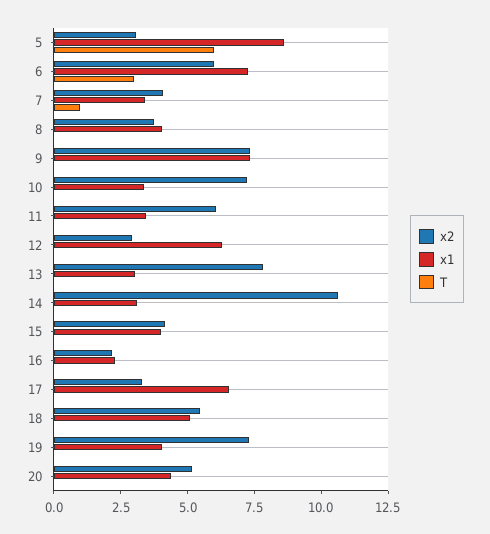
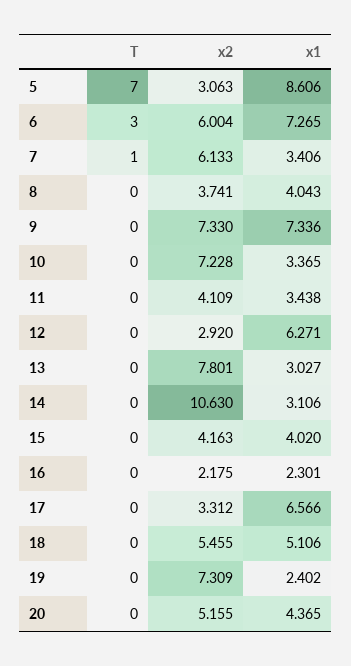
  {
    "x2": {
      "5": 3.063,
      "6": 6.004,
-     "7": 4,
+     "7": 6.133,
      "8": 3.741,
      "9": 7.33,
      "10": 7.228,
-     "11": 6,
+     "11": 4.109,
      "12": 2.92,
      "13": 7.801,
      "14": 10.63,
      "15": 4.163,
      "16": 2.175,
      "17": 3.312,
      "18": 5.455,
      "19": 7.309,
      "20": 5.155
    },
    "x1": {
      "5": 8.606,
      "6": 7.265,
      "7": 3.406,
      "8": 4.043,
      "9": 7.336,
      "10": 3.365,
      "11": 3.438,
      "12": 6.271,
      "13": 3.027,
      "14": 3.106,
      "15": 4.02,
      "16": 2.301,
      "17": 6.566,
      "18": 5.106,
-     "19": 4,
+     "19": 2.402,
      "20": 4.365
    },
    "T": {
-     "5": 6,
+     "5": 7,
      "6": 3,
      "7": 1,
      "8": 0,
      "9": 0,
      "10": 0,
      "11": 0,
      "12": 0,
      "13": 0,
      "14": 0,
      "15": 0,
      "16": 0,
      "17": 0,
      "18": 0,
      "19": 0,
      "20": 0
    }
  }

